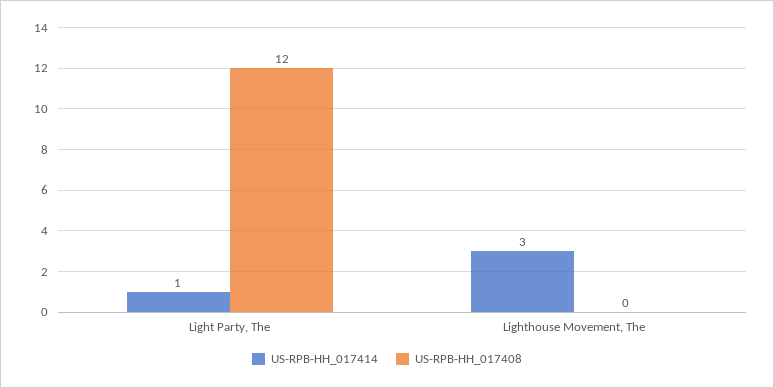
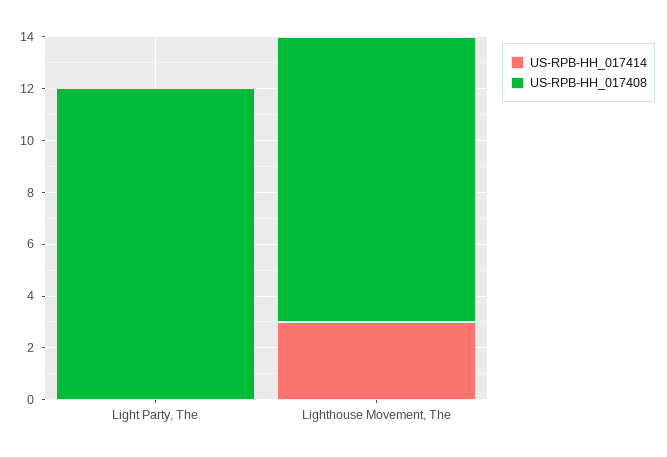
  {
    "US-RPB-HH_017414": {
-     "Light Party, The": 1,
+     "Light Party, The": 0,
      "Lighthouse Movement, The": 3
    },
    "US-RPB-HH_017408": {
      "Light Party, The": 12,
-     "Lighthouse Movement, The": 0
+     "Lighthouse Movement, The": 11
    }
  }

